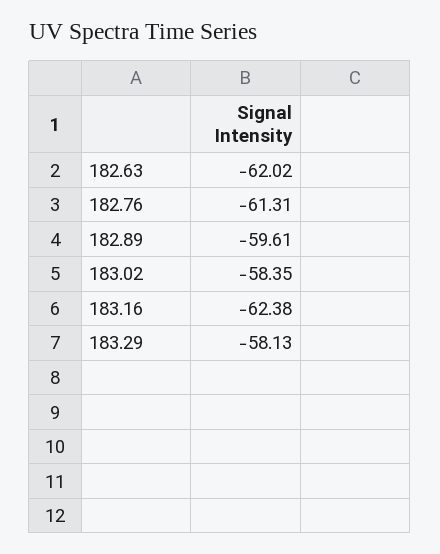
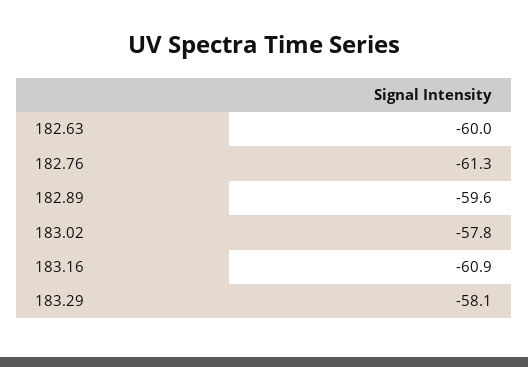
  {
-   "182.63": -62.02,
+   "182.63": -60,
    "182.76": -61.31,
    "182.89": -59.61,
-   "183.02": -58.35,
+   "183.02": -57.8,
-   "183.16": -62.38,
+   "183.16": -60.9,
    "183.29": -58.13
  }

